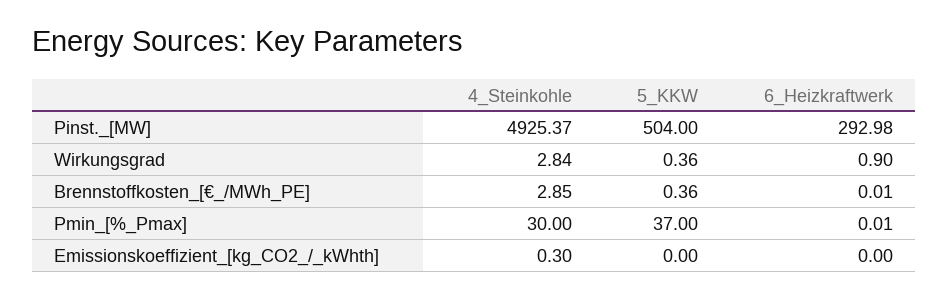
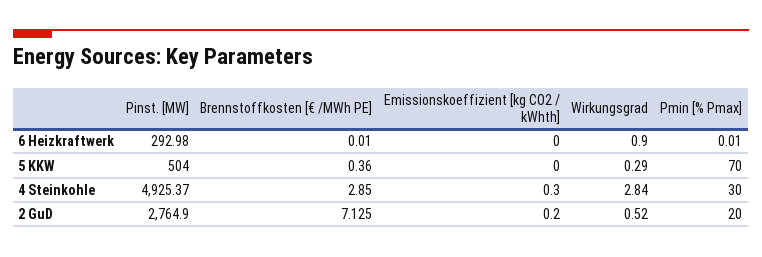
  {
    "4_Steinkohle": {
      "Pinst._[MW]": 4925.37,
      "Wirkungsgrad": 2.84,
      "Brennstoffkosten_[€_/MWh_PE]": 2.85,
      "Pmin_[%_Pmax]": 30,
      "Emissionskoeffizient_[kg_CO2_/_kWhth]": 0.3
    },
    "5_KKW": {
      "Pinst._[MW]": 504,
-     "Wirkungsgrad": 0.36,
+     "Wirkungsgrad": 0.29,
      "Brennstoffkosten_[€_/MWh_PE]": 0.36,
-     "Pmin_[%_Pmax]": 37,
+     "Pmin_[%_Pmax]": 70,
      "Emissionskoeffizient_[kg_CO2_/_kWhth]": 0
    },
    "6_Heizkraftwerk": {
      "Pinst._[MW]": 292.98,
      "Wirkungsgrad": 0.9,
      "Brennstoffkosten_[€_/MWh_PE]": 0.01,
      "Pmin_[%_Pmax]": 0.01,
      "Emissionskoeffizient_[kg_CO2_/_kWhth]": 0
-   }
+   },
+   "2 GuD": {
+     "Pinst._[MW]": 2764.9,
+     "Brennstoffkosten_[€_/MWh_PE]": 7.125,
+     "Emissionskoeffizient_[kg_CO2_/_kWhth]": 0.2,
+     "Wirkungsgrad": 0.52,
+     "Pmin_[%_Pmax]": 20
+   }
  }

